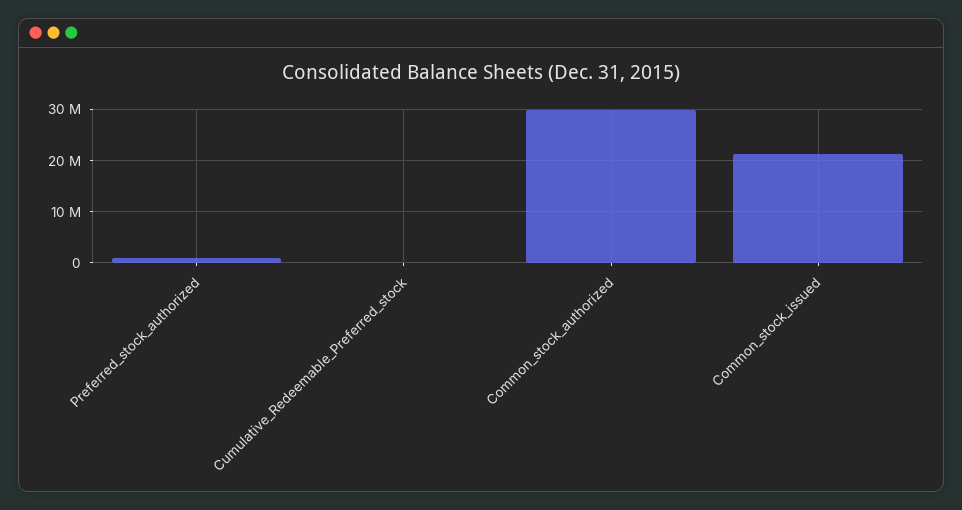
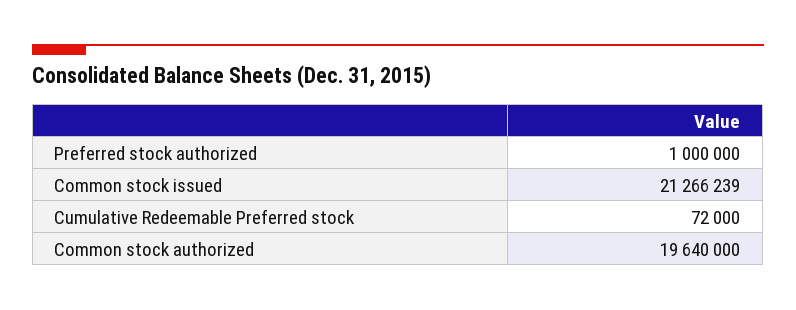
  {
    "Preferred_stock_authorized": 1000000,
    "Cumulative_Redeemable_Preferred_stock": 72000,
-   "Common_stock_authorized": 30000000,
+   "Common_stock_authorized": 19640000,
    "Common_stock_issued": 21266239
  }

